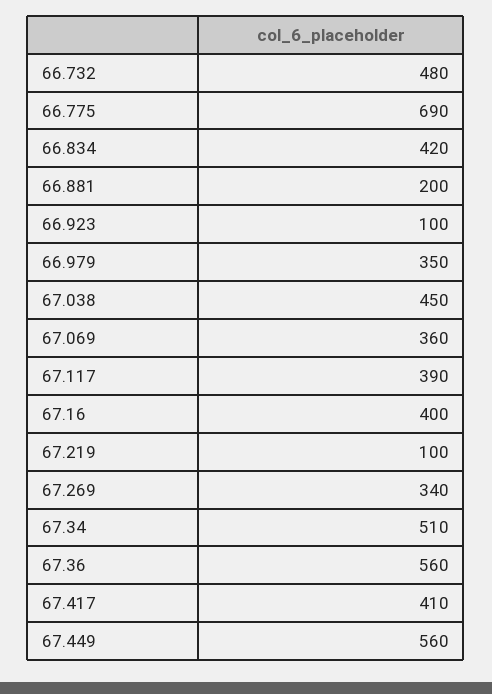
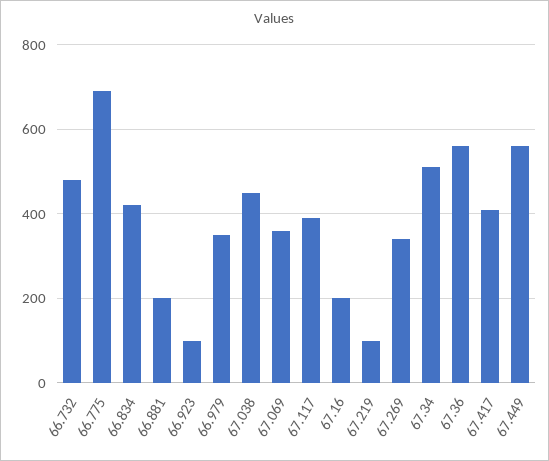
  {
    "66.732": 480,
    "66.775": 690,
    "66.834": 420,
    "66.881": 200,
    "66.923": 100,
    "66.979": 350,
    "67.038": 450,
    "67.069": 360,
    "67.117": 390,
-   "67.16": 400,
+   "67.16": 200,
    "67.219": 100,
    "67.269": 340,
    "67.34": 510,
    "67.36": 560,
    "67.417": 410,
    "67.449": 560
  }

